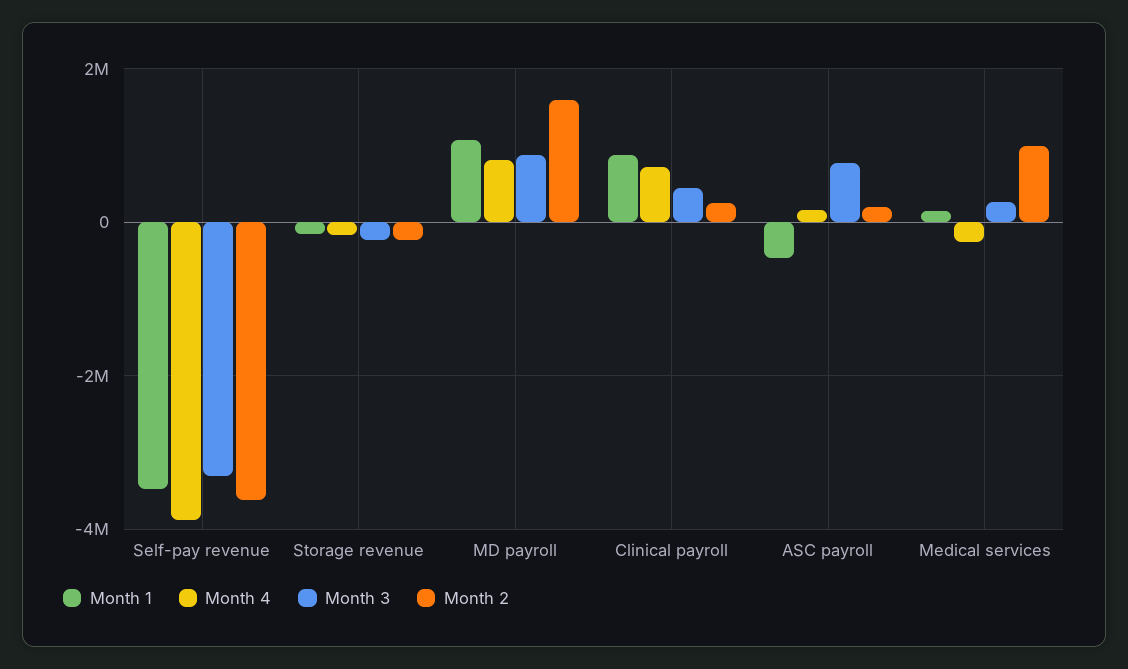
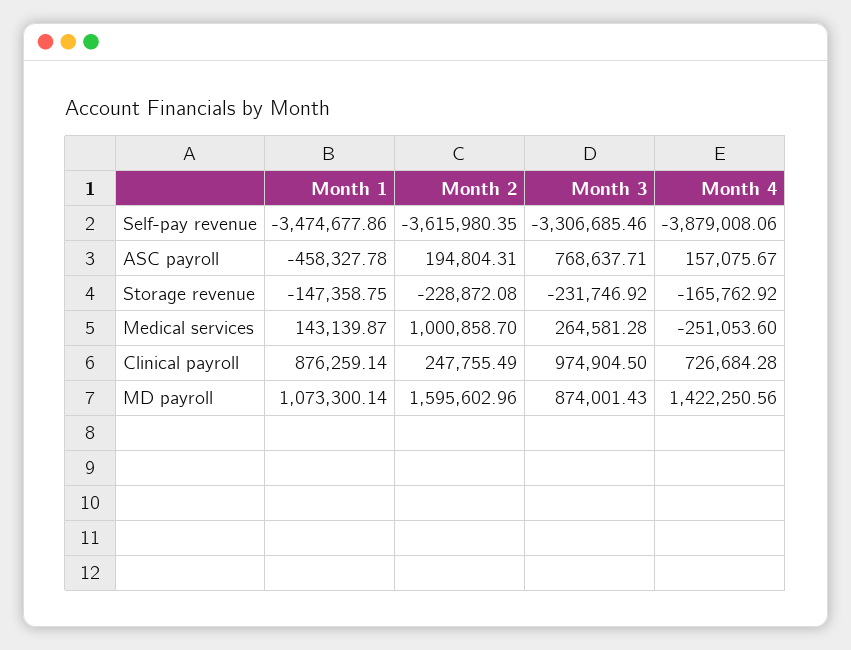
  {
    "Month 1": {
      "Self-pay revenue": -3474677.86,
      "Storage revenue": -147358.75,
      "MD payroll": 1073300.14,
      "Clinical payroll": 876259.14,
      "ASC payroll": -458327.78,
      "Medical services": 143139.87
    },
    "Month 4": {
      "Self-pay revenue": -3879008.06,
      "Storage revenue": -165762.92,
-     "MD payroll": 800000,
+     "MD payroll": 1422250.56,
      "Clinical payroll": 726684.28,
      "ASC payroll": 157075.67,
      "Medical services": -251053.6
    },
    "Month 3": {
      "Self-pay revenue": -3306685.46,
      "Storage revenue": -231746.92,
      "MD payroll": 874001.43,
-     "Clinical payroll": 400000,
+     "Clinical payroll": 974904.5,
      "ASC payroll": 768637.71,
      "Medical services": 264581.28
    },
    "Month 2": {
      "Self-pay revenue": -3615980.35,
      "Storage revenue": -228872.08,
      "MD payroll": 1595602.96,
      "Clinical payroll": 247755.49,
      "ASC payroll": 194804.31,
      "Medical services": 1000858.7
    }
  }

